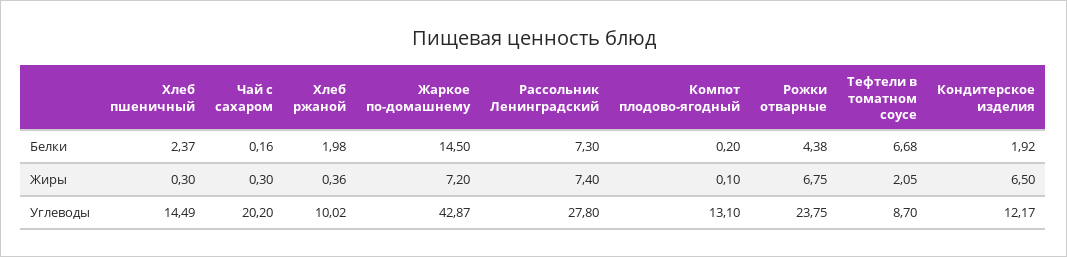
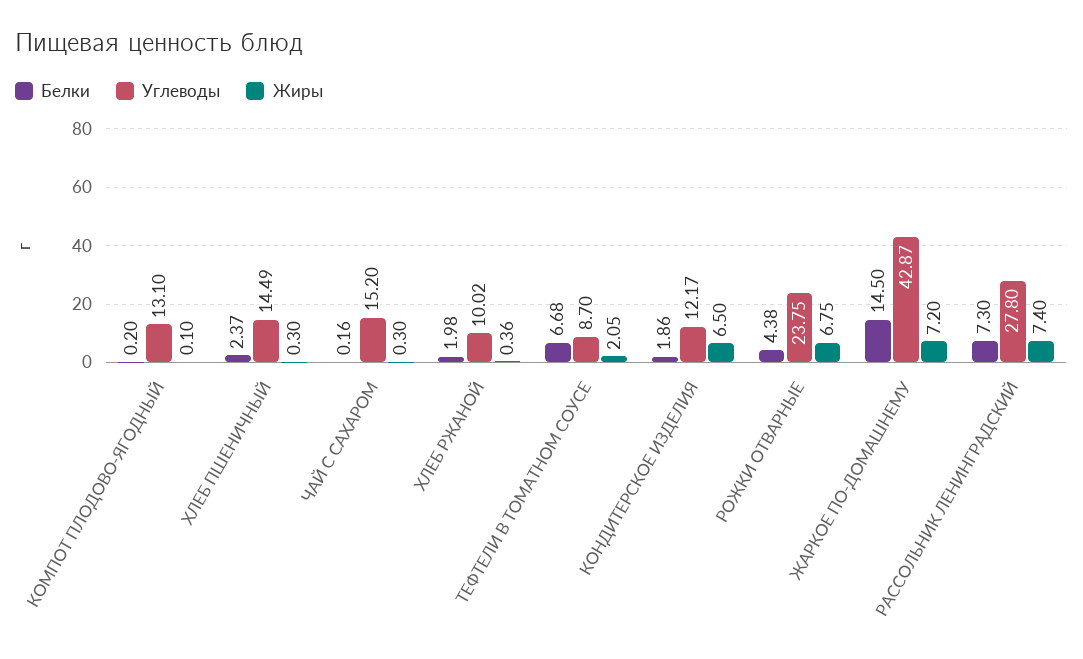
  {
    "Белки": {
      "Хлеб пшеничный": 2.37,
      "Чай с сахаром": 0.16,
      "Хлеб ржаной": 1.98,
      "Жаркое по-домашнему": 14.5,
      "Рассольник Ленинградский": 7.3,
      "Компот плодово-ягодный": 0.2,
      "Рожки отварные": 4.38,
      "Тефтели в томатном соусе": 6.68,
-     "Кондитерское изделия": 1.92
+     "Кондитерское изделия": 1.86
    },
    "Жиры": {
      "Хлеб пшеничный": 0.3,
      "Чай с сахаром": 0.3,
      "Хлеб ржаной": 0.36,
      "Жаркое по-домашнему": 7.2,
      "Рассольник Ленинградский": 7.4,
      "Компот плодово-ягодный": 0.1,
      "Рожки отварные": 6.75,
      "Тефтели в томатном соусе": 2.05,
      "Кондитерское изделия": 6.5
    },
    "Углеводы": {
      "Хлеб пшеничный": 14.49,
-     "Чай с сахаром": 20.2,
+     "Чай с сахаром": 15.2,
      "Хлеб ржаной": 10.02,
      "Жаркое по-домашнему": 42.87,
      "Рассольник Ленинградский": 27.8,
      "Компот плодово-ягодный": 13.1,
      "Рожки отварные": 23.75,
      "Тефтели в томатном соусе": 8.7,
      "Кондитерское изделия": 12.17
    }
  }

